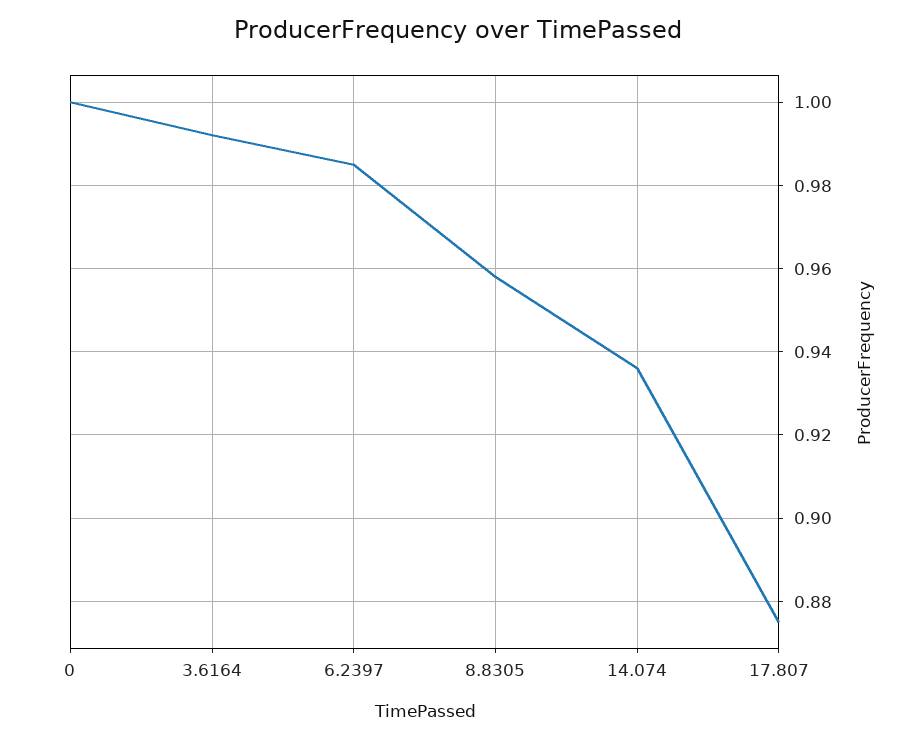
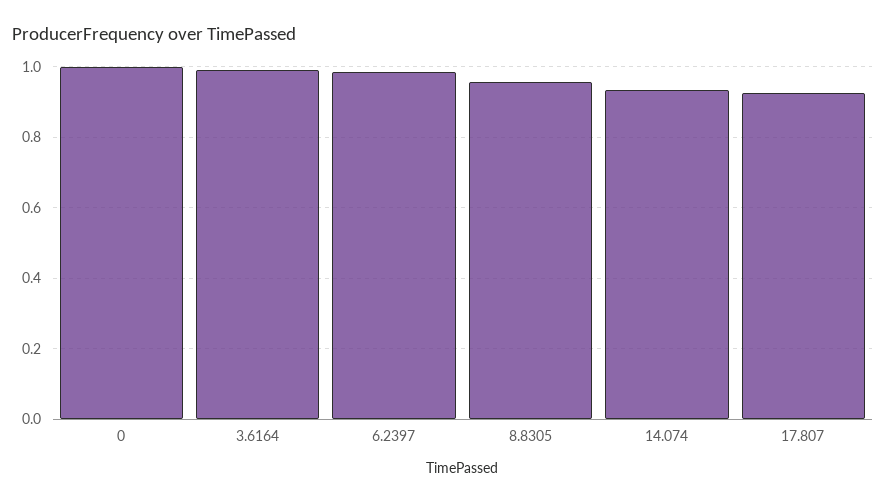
  {
    "0": 1,
    "3.6164": 0.99,
    "6.2397": 0.985,
    "8.8305": 0.96,
    "14.074": 0.935,
-   "17.807": 0.875
+   "17.807": 0.92
  }

